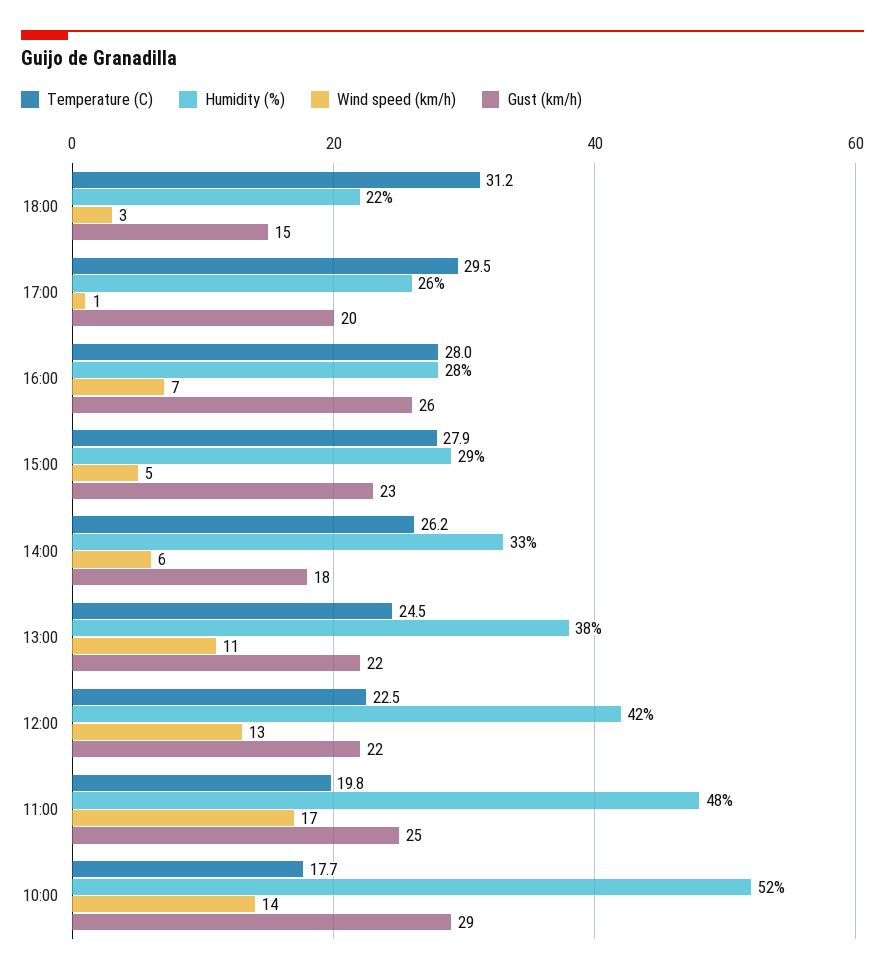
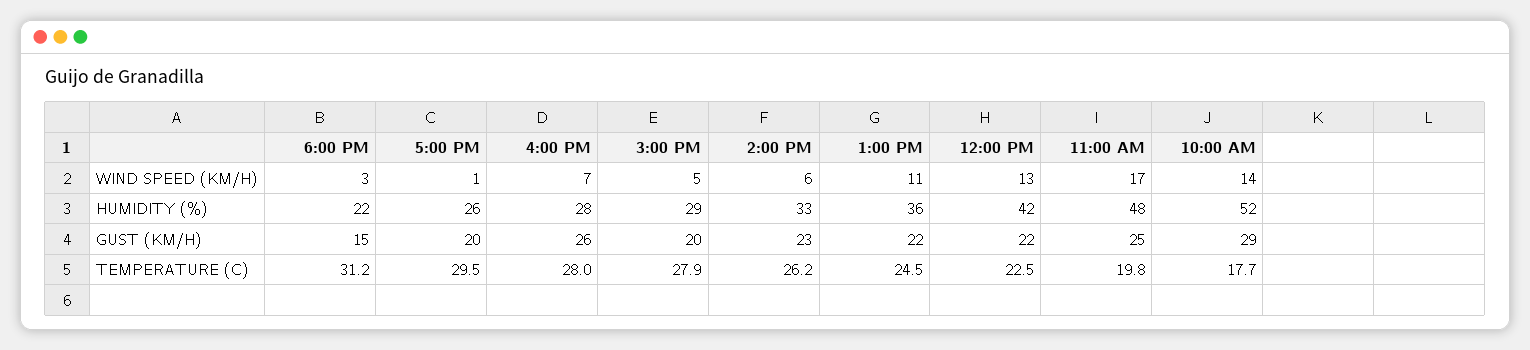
  {
    "Temperature (C)": {
      "18:00": 31.2,
      "17:00": 29.5,
      "16:00": 28,
      "15:00": 27.9,
      "14:00": 26.2,
      "13:00": 24.5,
      "12:00": 22.5,
      "11:00": 19.8,
      "10:00": 17.7
    },
    "Humidity (%)": {
      "18:00": 22,
      "17:00": 26,
      "16:00": 28,
      "15:00": 29,
      "14:00": 33,
-     "13:00": 38,
+     "13:00": 36,
      "12:00": 42,
      "11:00": 48,
      "10:00": 52
    },
    "Wind speed (km/h)": {
      "18:00": 3,
      "17:00": 1,
      "16:00": 7,
      "15:00": 5,
      "14:00": 6,
      "13:00": 11,
      "12:00": 13,
      "11:00": 17,
      "10:00": 14
    },
    "Gust (km/h)": {
      "18:00": 15,
      "17:00": 20,
      "16:00": 26,
-     "15:00": 23,
+     "15:00": 20,
-     "14:00": 18,
+     "14:00": 23,
      "13:00": 22,
      "12:00": 22,
      "11:00": 25,
      "10:00": 29
    }
  }

